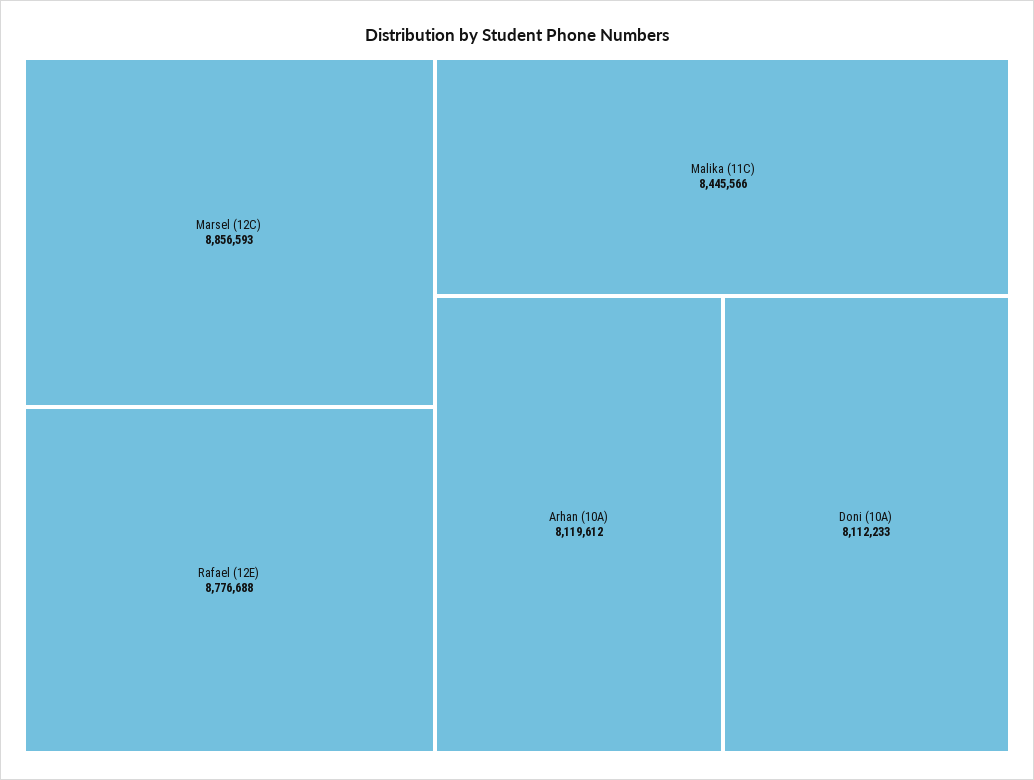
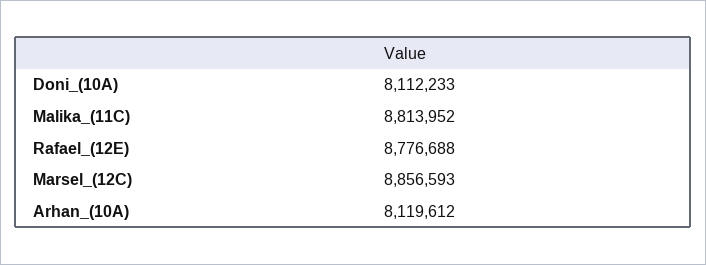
  {
    "Marsel (12C)": 8856593,
    "Rafael (12E)": 8776688,
-   "Malika (11C)": 8445566,
+   "Malika (11C)": 8813952,
    "Arhan (10A)": 8119612,
    "Doni (10A)": 8112233
  }

